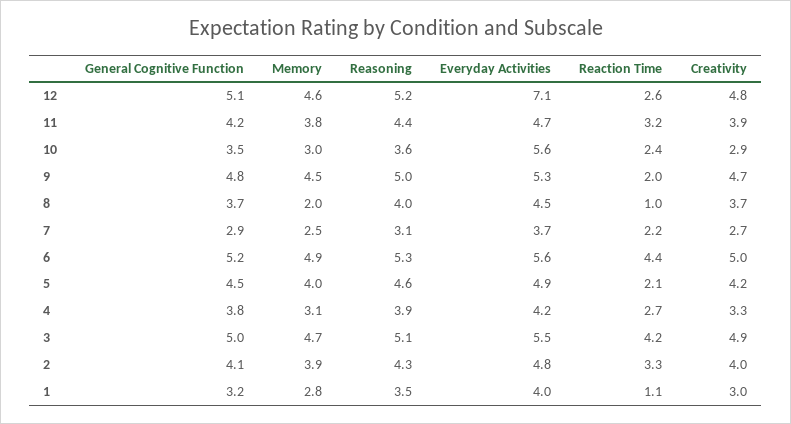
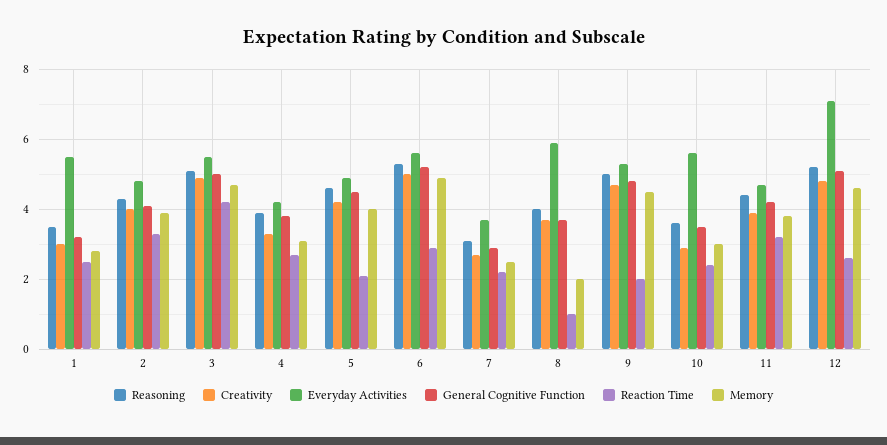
  {
    "General Cognitive Function": {
      "12": 5.1,
      "11": 4.2,
      "10": 3.5,
      "9": 4.8,
      "8": 3.7,
      "7": 2.9,
      "6": 5.2,
      "5": 4.5,
      "4": 3.8,
      "3": 5,
      "2": 4.1,
      "1": 3.2
    },
    "Memory": {
      "12": 4.6,
      "11": 3.8,
      "10": 3,
      "9": 4.5,
      "8": 2,
      "7": 2.5,
      "6": 4.9,
      "5": 4,
      "4": 3.1,
      "3": 4.7,
      "2": 3.9,
      "1": 2.8
    },
    "Reasoning": {
      "12": 5.2,
      "11": 4.4,
      "10": 3.6,
      "9": 5,
      "8": 4,
      "7": 3.1,
      "6": 5.3,
      "5": 4.6,
      "4": 3.9,
      "3": 5.1,
      "2": 4.3,
      "1": 3.5
    },
    "Everyday Activities": {
      "12": 7.1,
      "11": 4.7,
      "10": 5.6,
      "9": 5.3,
-     "8": 4.5,
+     "8": 6,
      "7": 3.7,
      "6": 5.6,
      "5": 4.9,
      "4": 4.2,
      "3": 5.5,
      "2": 4.8,
-     "1": 4
+     "1": 5.5
    },
    "Reaction Time": {
      "12": 2.6,
      "11": 3.2,
      "10": 2.4,
      "9": 2,
      "8": 1,
      "7": 2.2,
-     "6": 4.4,
+     "6": 3,
      "5": 2.1,
      "4": 2.7,
      "3": 4.2,
      "2": 3.3,
-     "1": 1.1
+     "1": 2.5
    },
    "Creativity": {
      "12": 4.8,
      "11": 3.9,
      "10": 2.9,
      "9": 4.7,
      "8": 3.7,
      "7": 2.7,
      "6": 5,
      "5": 4.2,
      "4": 3.3,
      "3": 4.9,
      "2": 4,
      "1": 3
    }
  }

